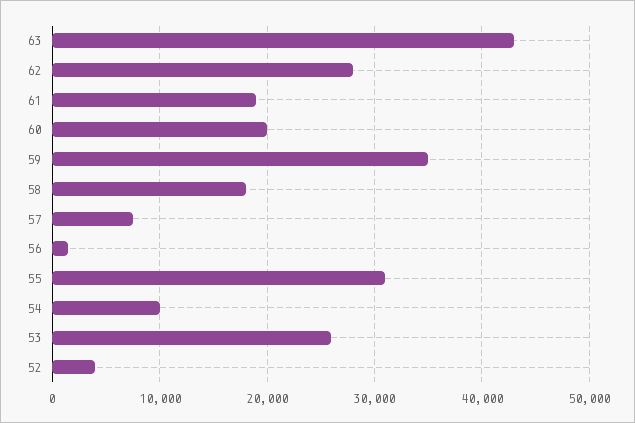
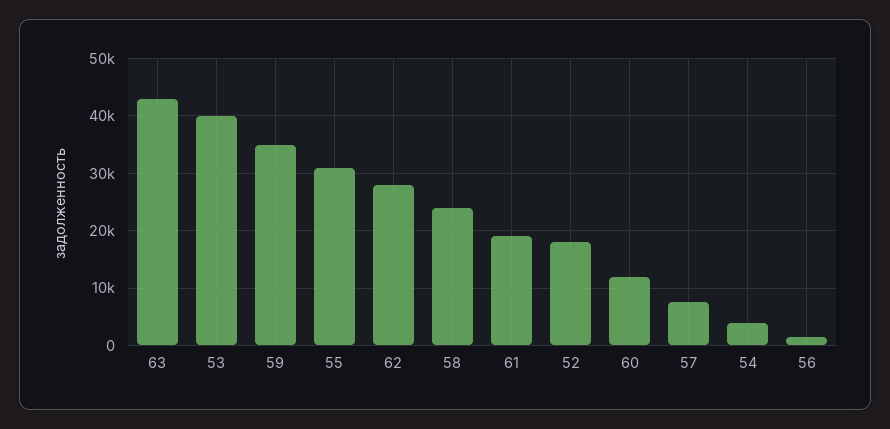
  {
    "63": 43000,
    "62": 28000,
    "61": 19000,
-   "60": 20000,
+   "60": 12000,
    "59": 35000,
-   "58": 18000,
+   "58": 24000,
    "57": 8000,
    "56": 2000,
    "55": 31000,
-   "54": 10000,
+   "54": 4000,
-   "53": 26000,
+   "53": 40000,
-   "52": 4000
+   "52": 18000
  }

